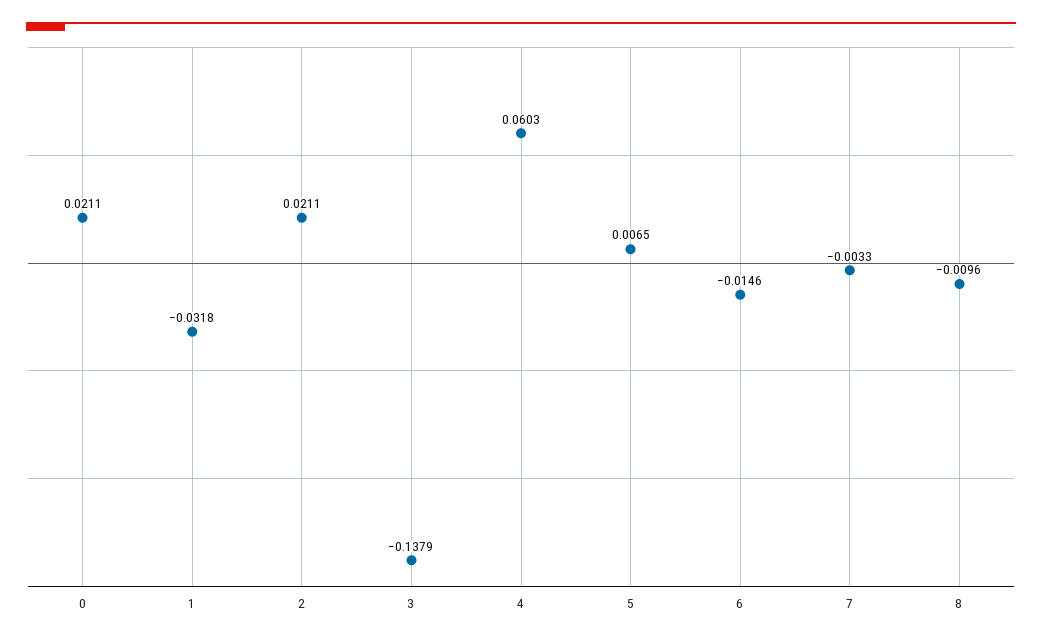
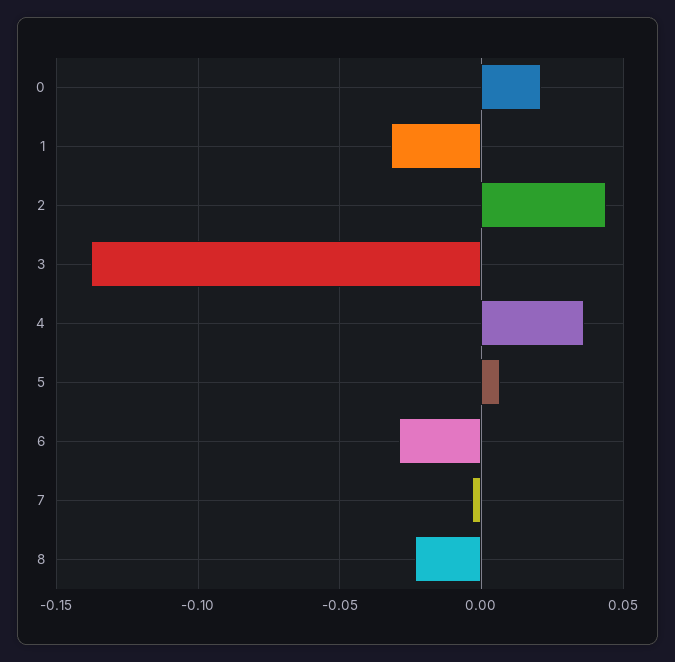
  {
    "0": 0.0211,
    "1": -0.0318,
-   "2": 0.0211,
+   "2": 0.045,
    "3": -0.1379,
-   "4": 0.0603,
+   "4": 0.035,
    "5": 0.0065,
-   "6": -0.0146,
+   "6": -0.03,
    "7": -0.0033,
-   "8": -0.0096
+   "8": -0.025
  }

